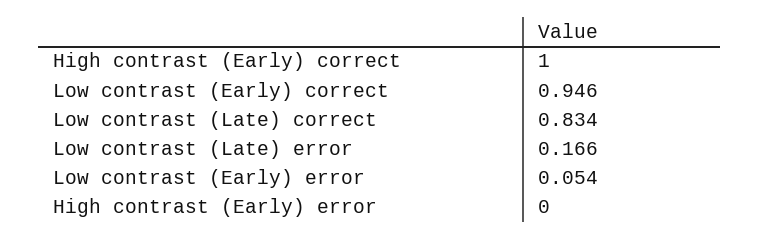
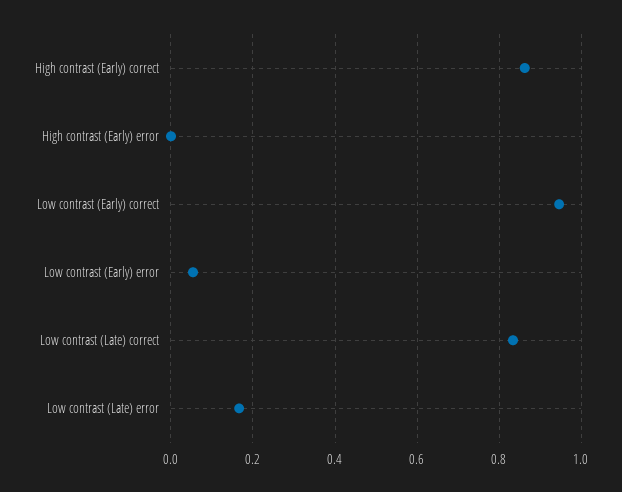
  {
-   "High contrast (Early) correct": 1,
+   "High contrast (Early) correct": 0.86,
    "Low contrast (Early) correct": 0.946,
    "Low contrast (Late) correct": 0.834,
    "Low contrast (Late) error": 0.166,
    "Low contrast (Early) error": 0.054,
    "High contrast (Early) error": 0
  }

